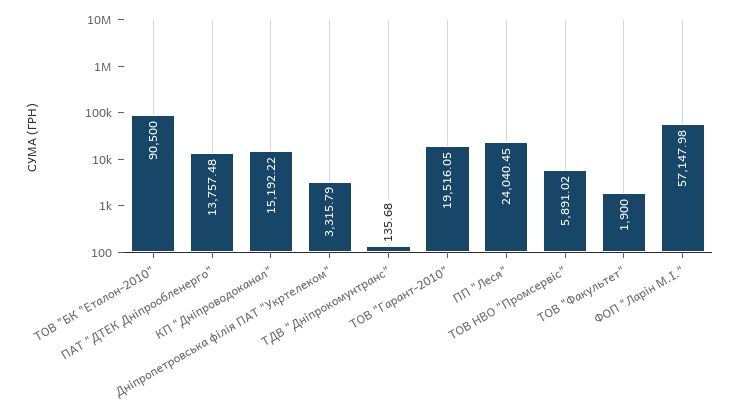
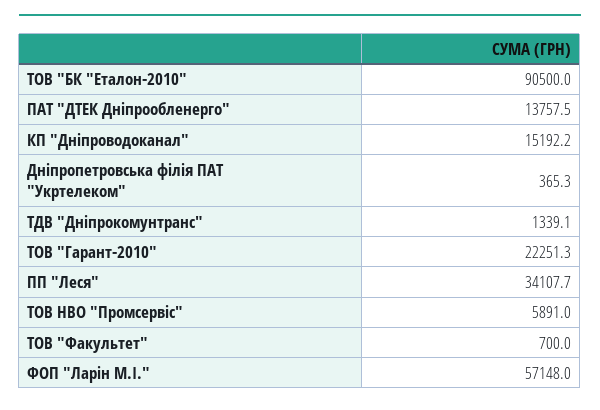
  {
    "ТОВ \"БК \"Еталон-2010\"": 90500,
    "ПАТ \"ДТЕК Дніпрообленерго\"": 13757.48,
    "КП \"Дніпроводоканал\"": 15192.22,
-   "Дніпропетровська філія ПАТ \"Укртелеком\"": 3315.79,
+   "Дніпропетровська філія ПАТ \"Укртелеком\"": 365.3,
-   "ТДВ \"Дніпрокомунтранс\"": 135.68,
+   "ТДВ \"Дніпрокомунтранс\"": 1339.1,
-   "ТОВ \"Гарант-2010\"": 19516.05,
+   "ТОВ \"Гарант-2010\"": 22251.3,
-   "ПП \"Леся\"": 24040.45,
+   "ПП \"Леся\"": 34107.7,
    "ТОВ НВО \"Промсервіс\"": 5891.02,
-   "ТОВ \"Факультет\"": 1900,
+   "ТОВ \"Факультет\"": 700,
    "ФОП \"Ларін М.І.\"": 57147.98
  }

